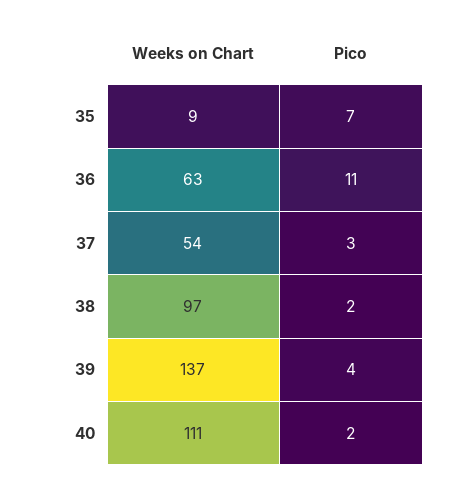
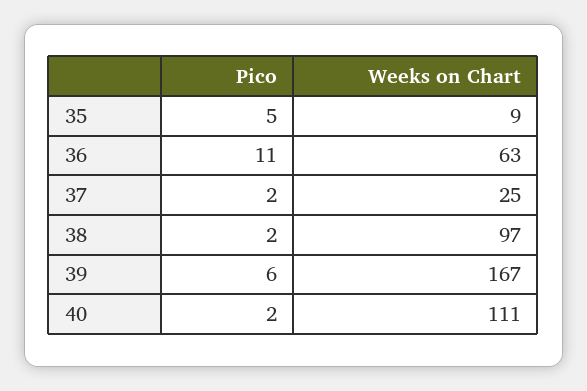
  {
    "Weeks on Chart": {
      "35": 9,
      "36": 63,
-     "37": 54,
+     "37": 25,
      "38": 97,
-     "39": 137,
+     "39": 167,
      "40": 111
    },
    "Pico": {
-     "35": 7,
+     "35": 5,
      "36": 11,
-     "37": 3,
+     "37": 2,
      "38": 2,
-     "39": 4,
+     "39": 6,
      "40": 2
    }
  }

